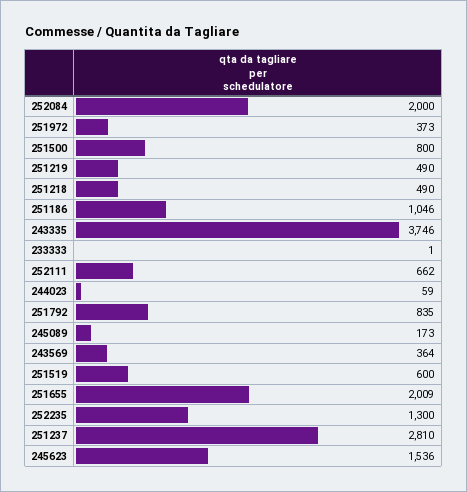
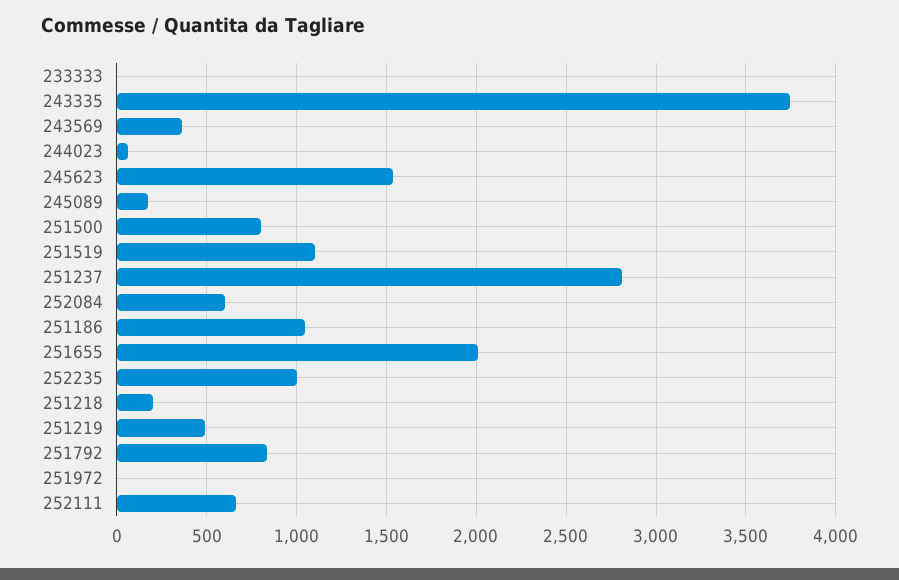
  {
-   "252084": 2000,
+   "252084": 600,
-   "251972": 373,
+   "251972": 0,
    "251500": 800,
    "251219": 490,
-   "251218": 490,
+   "251218": 200,
    "251186": 1046,
    "243335": 3746,
    "233333": 1,
    "252111": 662,
    "244023": 59,
    "251792": 835,
    "245089": 173,
    "243569": 364,
-   "251519": 600,
+   "251519": 1100,
    "251655": 2009,
-   "252235": 1300,
+   "252235": 1000,
    "251237": 2810,
    "245623": 1536
  }

